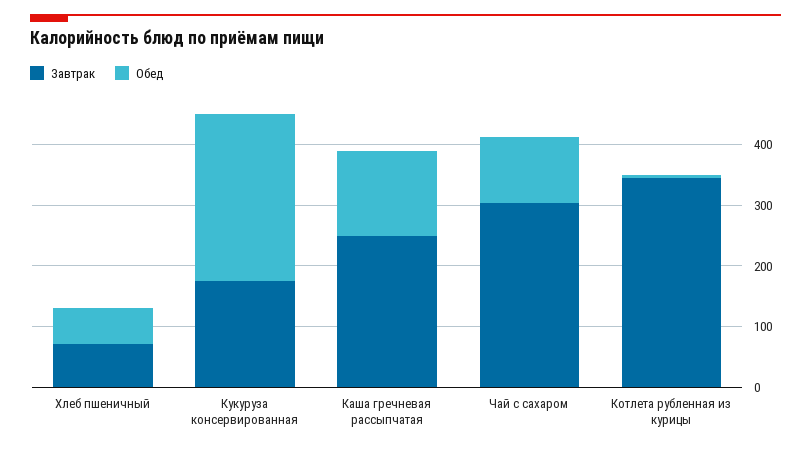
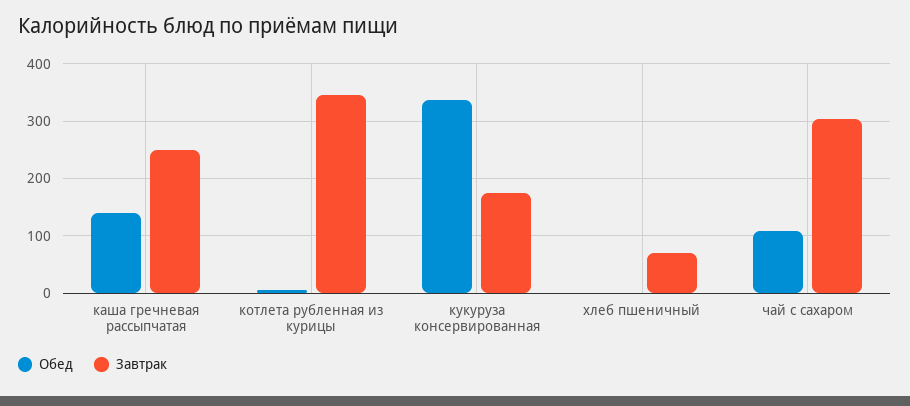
  {
    "Завтрак": {
      "Хлеб пшеничный": 80,
      "Кукуруза консервированная": 180,
      "Каша гречневая рассыпчатая": 260,
      "Чай с сахаром": 300,
      "Котлета рубленная из курицы": 340
    },
    "Обед": {
-     "Хлеб пшеничный": 60,
+     "Хлеб пшеничный": 0,
-     "Кукуруза консервированная": 280,
+     "Кукуруза консервированная": 340,
      "Каша гречневая рассыпчатая": 140,
      "Чай с сахаром": 100,
      "Котлета рубленная из курицы": 0
    }
  }

